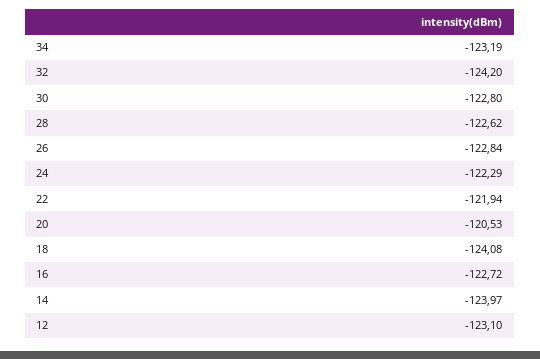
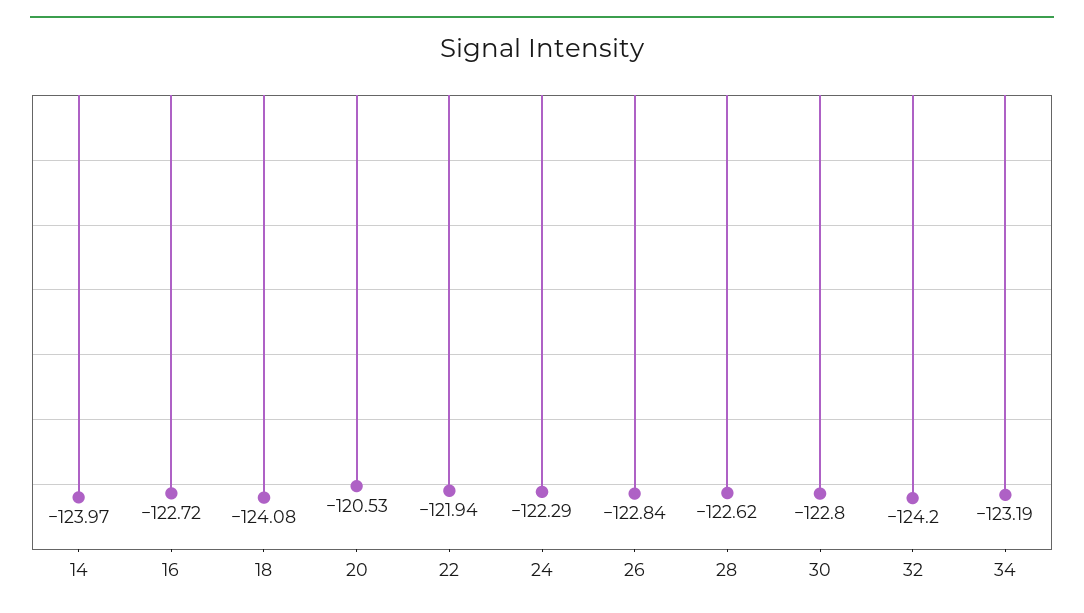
  {
    "34": -123.19,
    "32": -124.2,
    "30": -122.8,
    "28": -122.62,
    "26": -122.84,
    "24": -122.29,
    "22": -121.94,
    "20": -120.53,
    "18": -124.08,
    "16": -122.72,
-   "14": -123.97,
+   "14": -123.97
-   "12": -123.1
  }

